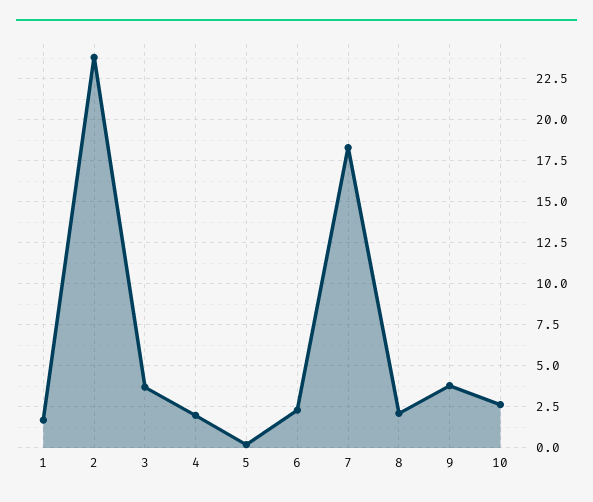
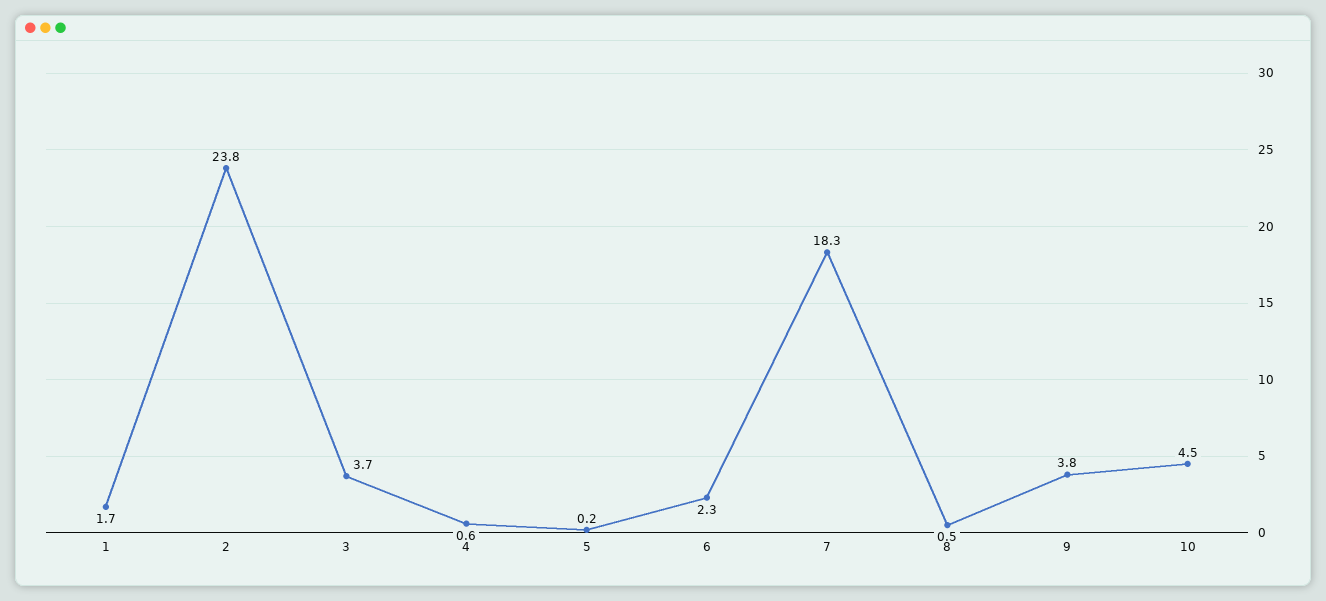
  {
    "1": 1.7,
    "2": 23.8,
    "3": 3.7,
-   "4": 2,
+   "4": 0.6,
    "5": 0.2,
    "6": 2.3,
    "7": 18.3,
-   "8": 2,
+   "8": 0.5,
    "9": 3.8,
-   "10": 2.5
+   "10": 4.5
  }

